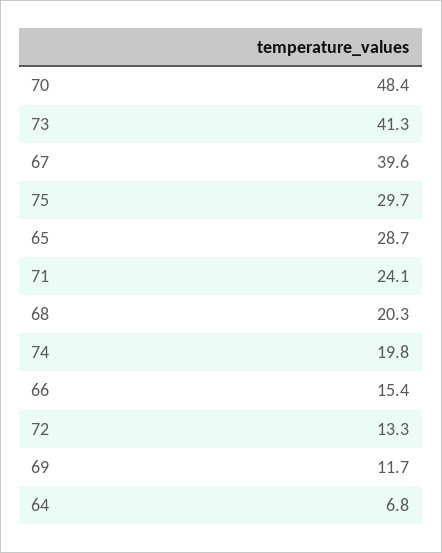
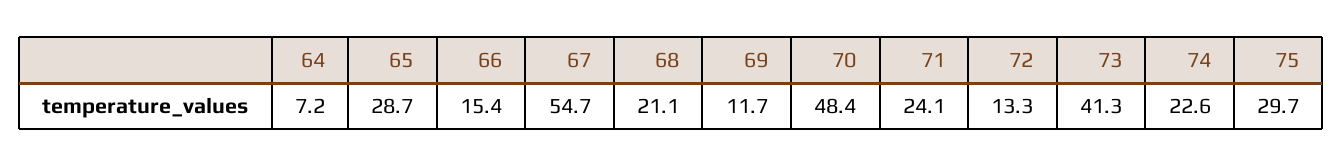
  {
    "70": 48.4,
    "73": 41.3,
-   "67": 39.6,
+   "67": 54.7,
    "75": 29.7,
    "65": 28.7,
    "71": 24.1,
-   "68": 20.3,
+   "68": 21.1,
-   "74": 19.8,
+   "74": 22.6,
    "66": 15.4,
    "72": 13.3,
    "69": 11.7,
-   "64": 6.8
+   "64": 7.2
  }

